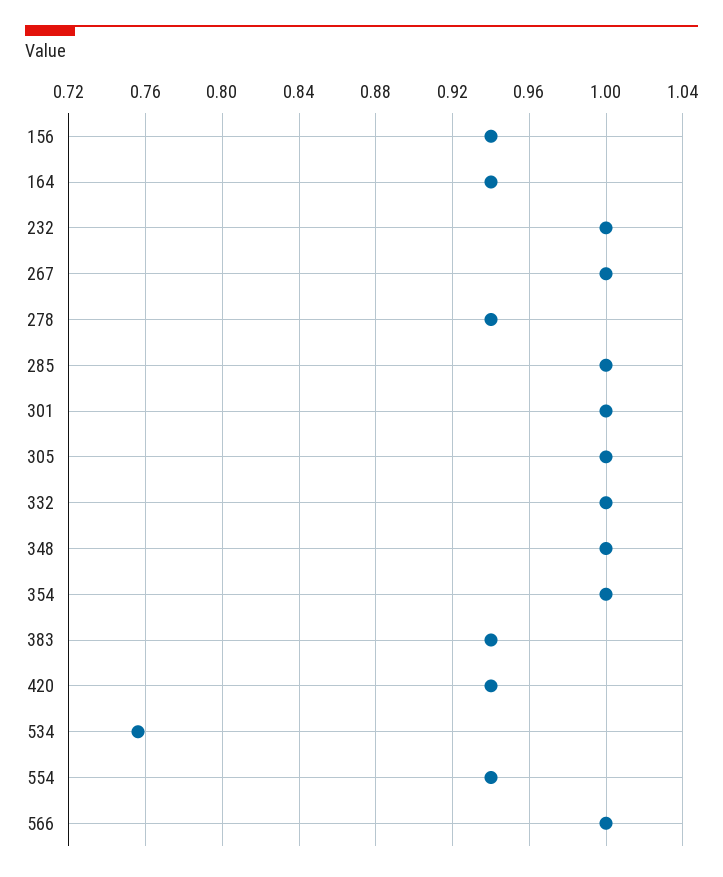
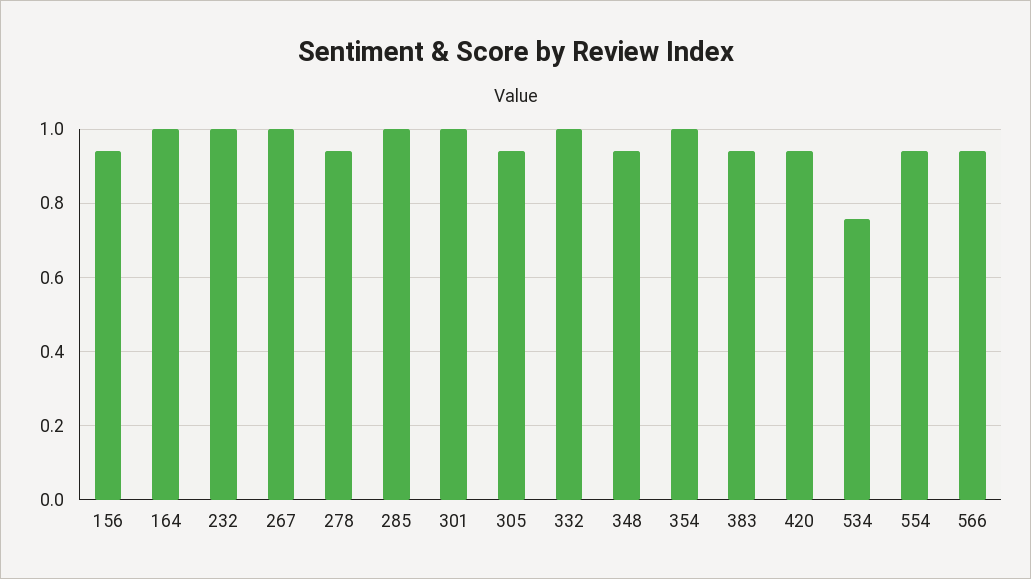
  {
    "156": 0.94,
-   "164": 0.94,
+   "164": 1,
    "232": 1,
    "267": 1,
    "278": 0.94,
    "285": 1,
    "301": 1,
-   "305": 1,
+   "305": 0.94,
    "332": 1,
-   "348": 1,
+   "348": 0.94,
    "354": 1,
    "383": 0.94,
    "420": 0.94,
    "534": 0.755,
    "554": 0.94,
-   "566": 1
+   "566": 0.94
  }

